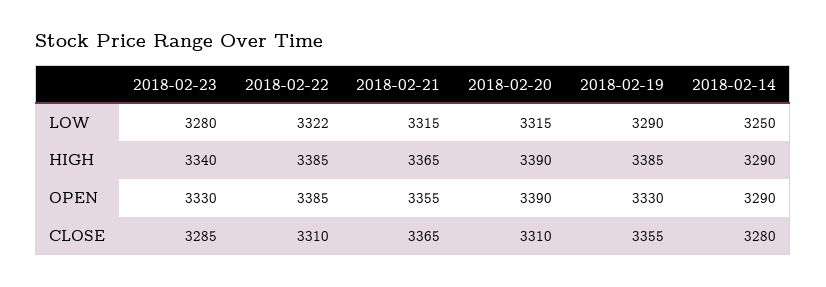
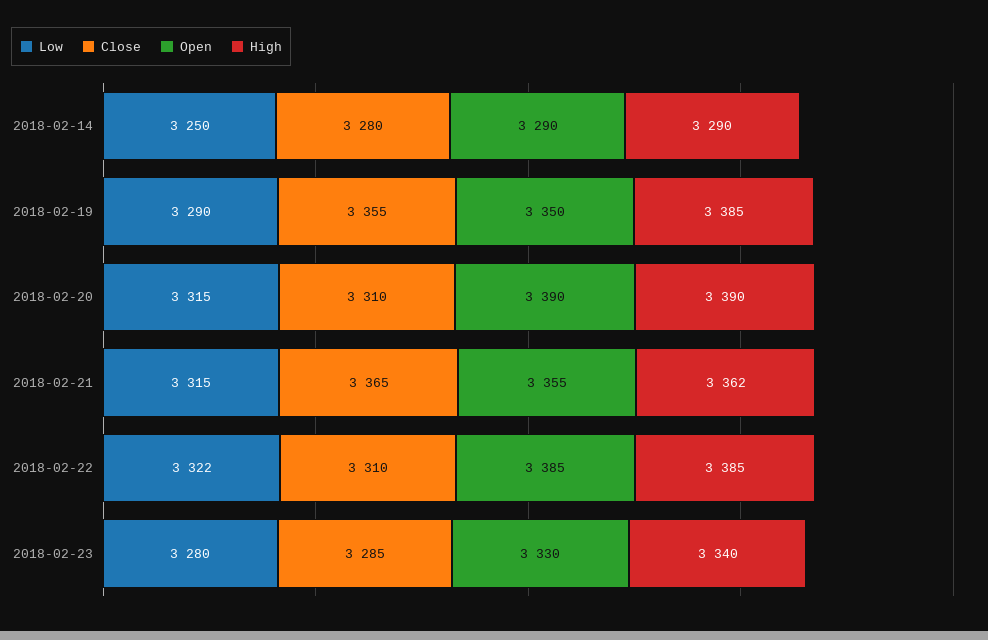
  {
    "LOW": {
      "2018-02-23": 3280,
      "2018-02-22": 3322,
      "2018-02-21": 3315,
      "2018-02-20": 3315,
      "2018-02-19": 3290,
      "2018-02-14": 3250
    },
    "HIGH": {
      "2018-02-23": 3340,
      "2018-02-22": 3385,
-     "2018-02-21": 3365,
+     "2018-02-21": 3362,
      "2018-02-20": 3390,
      "2018-02-19": 3385,
      "2018-02-14": 3290
    },
    "OPEN": {
      "2018-02-23": 3330,
      "2018-02-22": 3385,
      "2018-02-21": 3355,
      "2018-02-20": 3390,
-     "2018-02-19": 3330,
+     "2018-02-19": 3350,
      "2018-02-14": 3290
    },
    "CLOSE": {
      "2018-02-23": 3285,
      "2018-02-22": 3310,
      "2018-02-21": 3365,
      "2018-02-20": 3310,
      "2018-02-19": 3355,
      "2018-02-14": 3280
    }
  }

